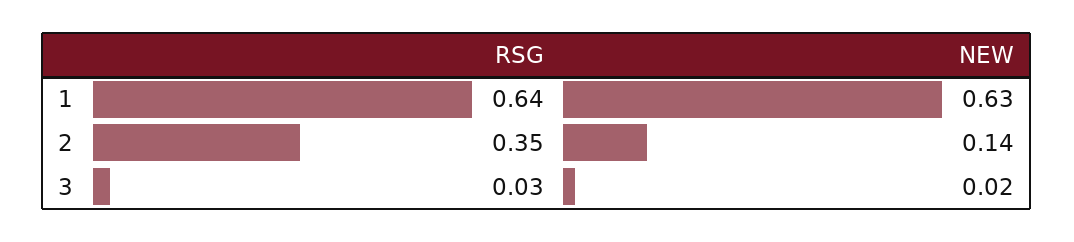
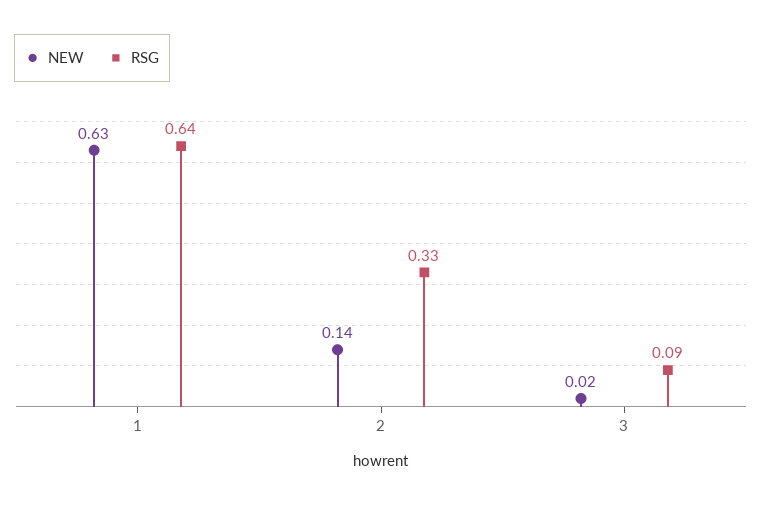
  {
    "RSG": {
      "1": 0.64,
-     "2": 0.35,
+     "2": 0.33,
-     "3": 0.03
+     "3": 0.09
    },
    "NEW": {
      "1": 0.63,
      "2": 0.14,
      "3": 0.02
    }
  }

